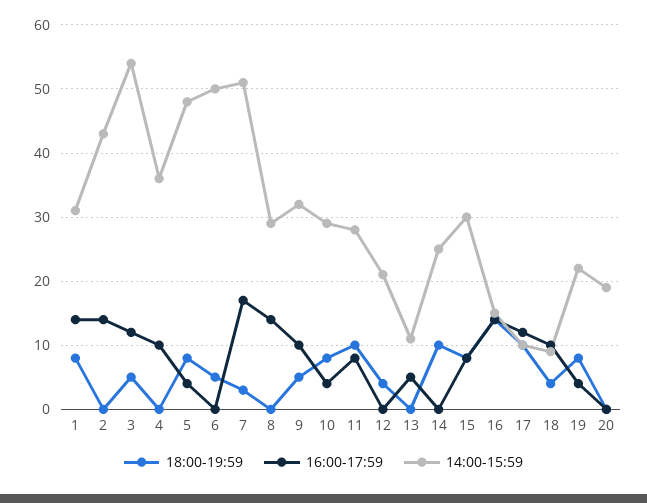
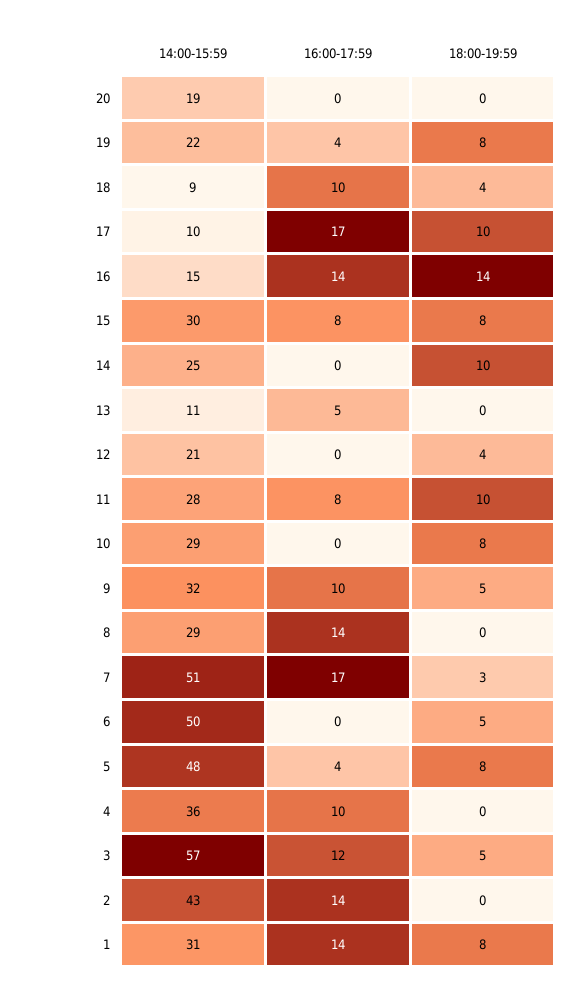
  {
    "18:00-19:59": {
      "1": 8,
      "2": 0,
      "3": 5,
      "4": 0,
      "5": 8,
      "6": 5,
      "7": 3,
      "8": 0,
      "9": 5,
      "10": 8,
      "11": 10,
      "12": 4,
      "13": 0,
      "14": 10,
      "15": 8,
      "16": 14,
      "17": 10,
      "18": 4,
      "19": 8,
      "20": 0
    },
    "16:00-17:59": {
      "1": 14,
      "2": 14,
      "3": 12,
      "4": 10,
      "5": 4,
      "6": 0,
      "7": 17,
      "8": 14,
      "9": 10,
-     "10": 4,
+     "10": 0,
      "11": 8,
      "12": 0,
      "13": 5,
      "14": 0,
      "15": 8,
      "16": 14,
-     "17": 12,
+     "17": 17,
      "18": 10,
      "19": 4,
      "20": 0
    },
    "14:00-15:59": {
      "1": 31,
      "2": 43,
-     "3": 54,
+     "3": 57,
      "4": 36,
      "5": 48,
      "6": 50,
      "7": 51,
      "8": 29,
      "9": 32,
      "10": 29,
      "11": 28,
      "12": 21,
      "13": 11,
      "14": 25,
      "15": 30,
      "16": 15,
      "17": 10,
      "18": 9,
      "19": 22,
      "20": 19
    }
  }

